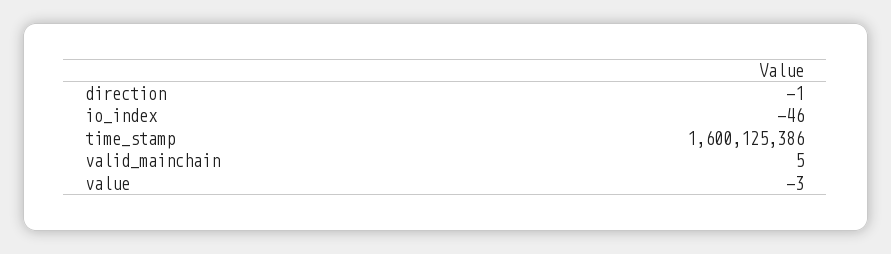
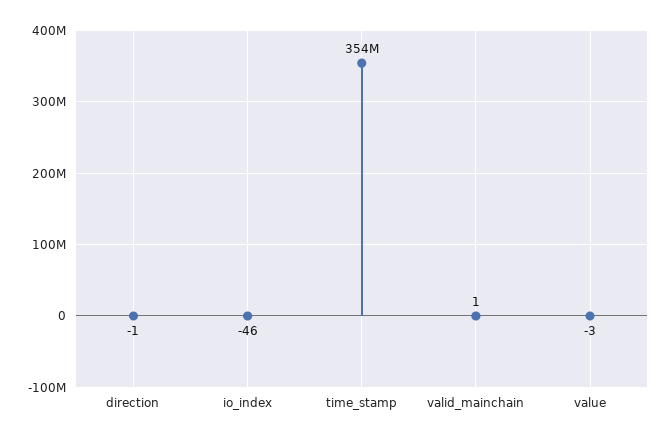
  {
    "direction": -1,
    "io_index": -46,
-   "time_stamp": 1600125386,
+   "time_stamp": 354000000,
-   "valid_mainchain": 5,
+   "valid_mainchain": 1,
    "value": -3
  }

